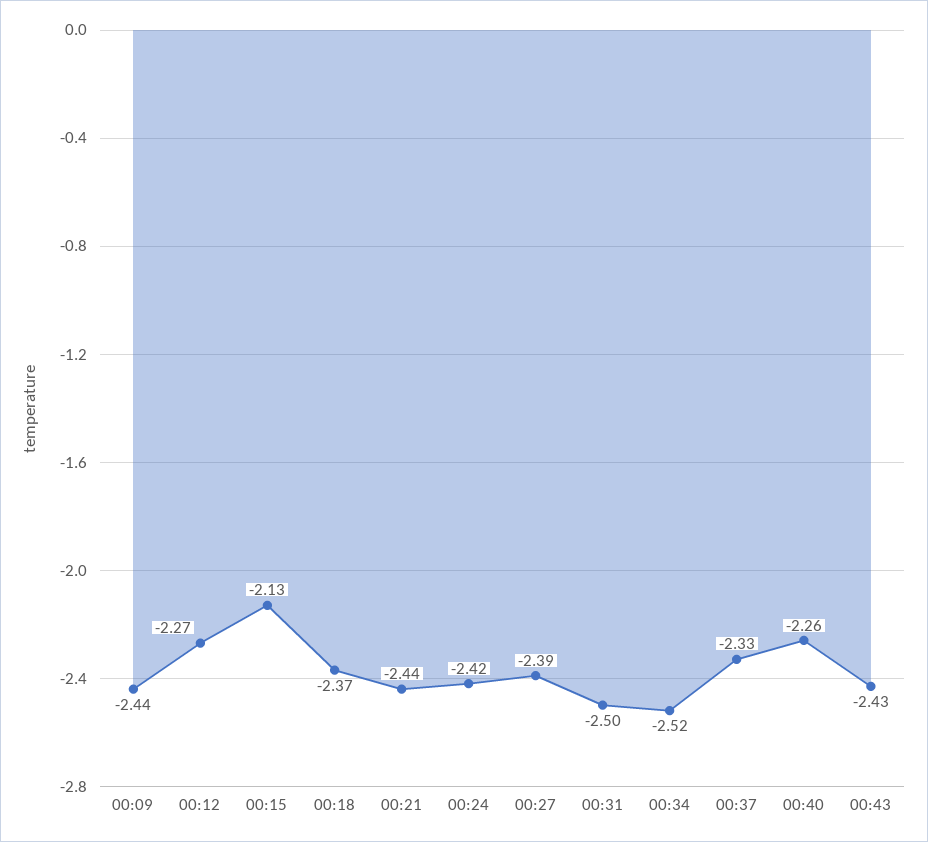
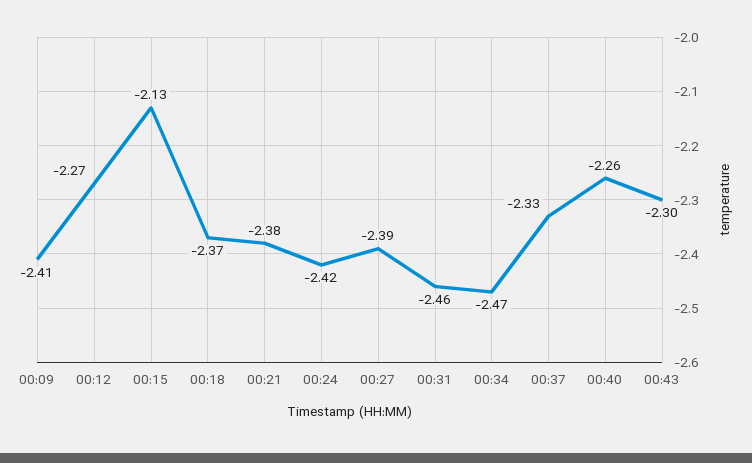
  {
-   "00:09": -2.44,
+   "00:09": -2.41,
    "00:12": -2.27,
    "00:15": -2.13,
    "00:18": -2.37,
-   "00:21": -2.44,
+   "00:21": -2.38,
    "00:24": -2.42,
    "00:27": -2.39,
-   "00:31": -2.5,
+   "00:31": -2.46,
-   "00:34": -2.52,
+   "00:34": -2.47,
    "00:37": -2.33,
    "00:40": -2.26,
-   "00:43": -2.43
+   "00:43": -2.3
  }

